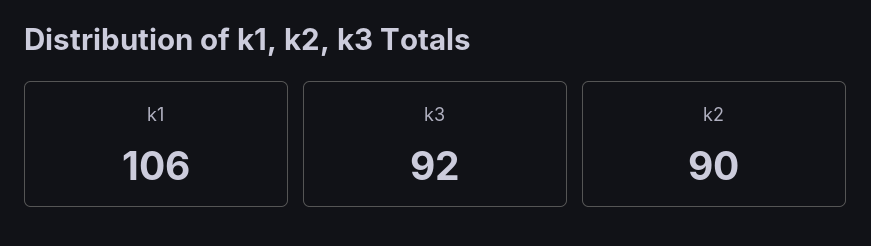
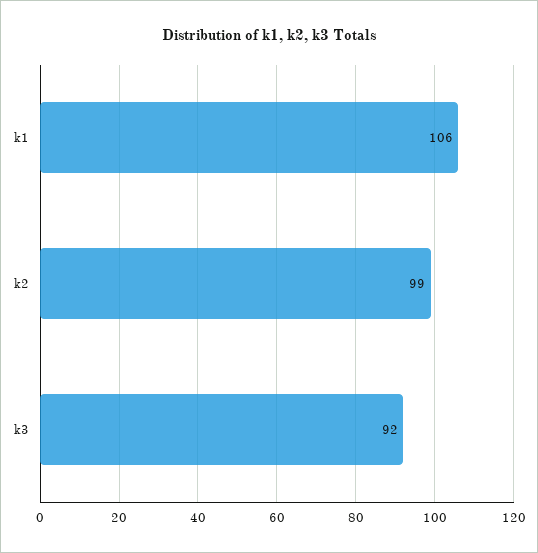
  {
    "k1": 106,
    "k3": 92,
-   "k2": 90
+   "k2": 99
  }

